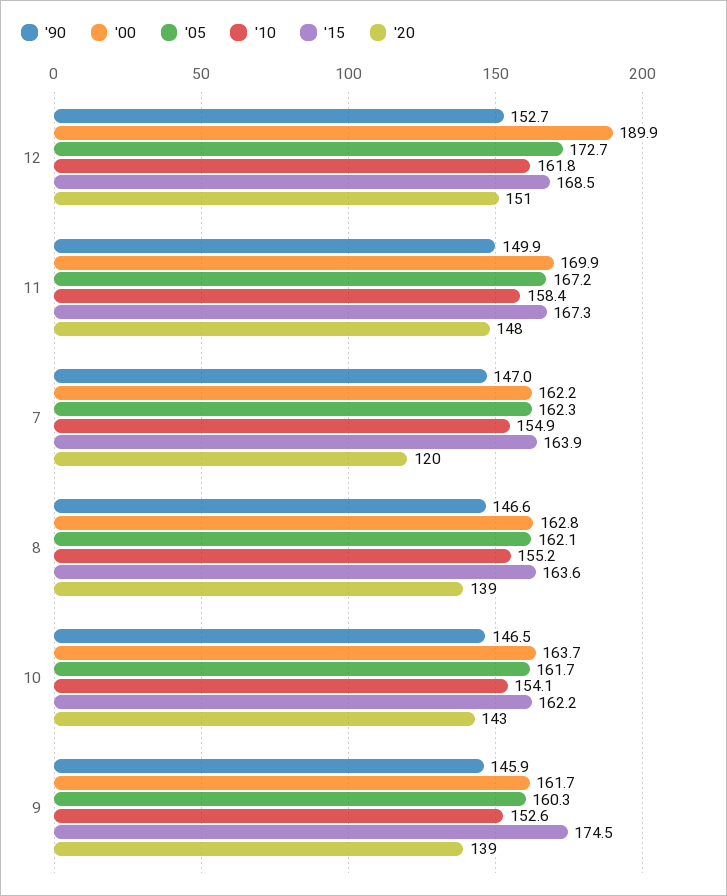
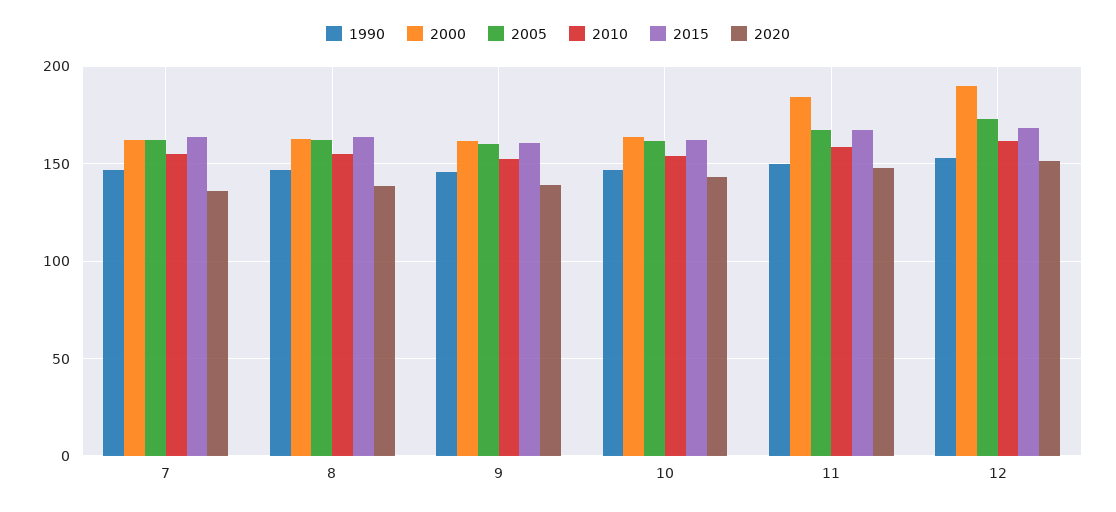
  {
    "'90": {
      "12": 152.7,
      "11": 149.9,
      "7": 147,
      "8": 146.6,
      "10": 146.5,
      "9": 145.9
    },
    "'00": {
      "12": 189.9,
-     "11": 169.9,
+     "11": 185,
      "7": 162.2,
      "8": 162.8,
      "10": 163.7,
      "9": 161.7
    },
    "'05": {
      "12": 172.7,
      "11": 167.2,
      "7": 162.3,
      "8": 162.1,
      "10": 161.7,
      "9": 160.3
    },
    "'10": {
      "12": 161.8,
      "11": 158.4,
      "7": 154.9,
      "8": 155.2,
      "10": 154.1,
      "9": 152.6
    },
    "'15": {
      "12": 168.5,
      "11": 167.3,
      "7": 163.9,
      "8": 163.6,
      "10": 162.2,
-     "9": 174.5
+     "9": 160
    },
    "'20": {
      "12": 151,
      "11": 148,
-     "7": 120,
+     "7": 135,
      "8": 139,
      "10": 143,
      "9": 139
    }
  }

